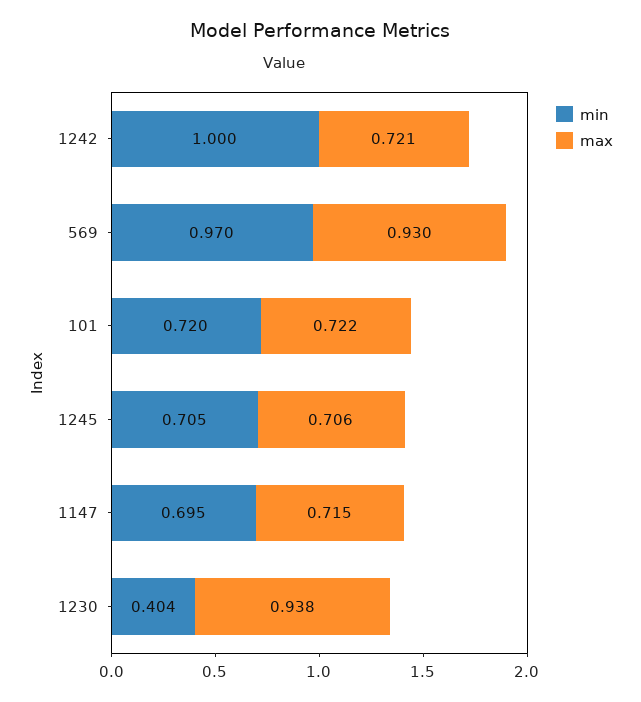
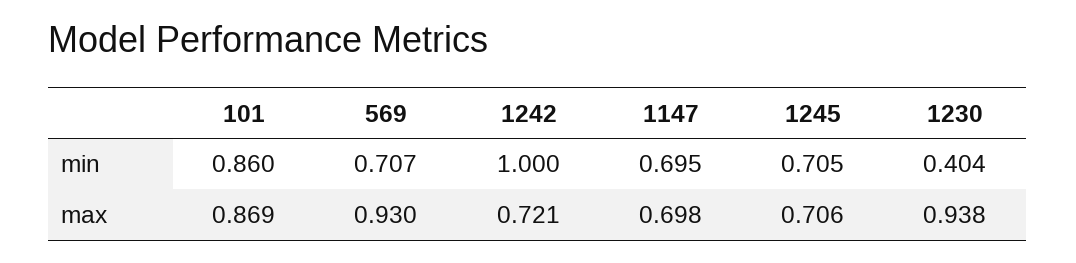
  {
    "min": {
      "1242": 1,
-     "569": 0.97,
+     "569": 0.707,
-     "101": 0.72,
+     "101": 0.86,
      "1245": 0.705,
      "1147": 0.695,
      "1230": 0.404
    },
    "max": {
      "1242": 0.721,
      "569": 0.93,
-     "101": 0.722,
+     "101": 0.869,
      "1245": 0.706,
-     "1147": 0.715,
+     "1147": 0.698,
      "1230": 0.938
    }
  }

